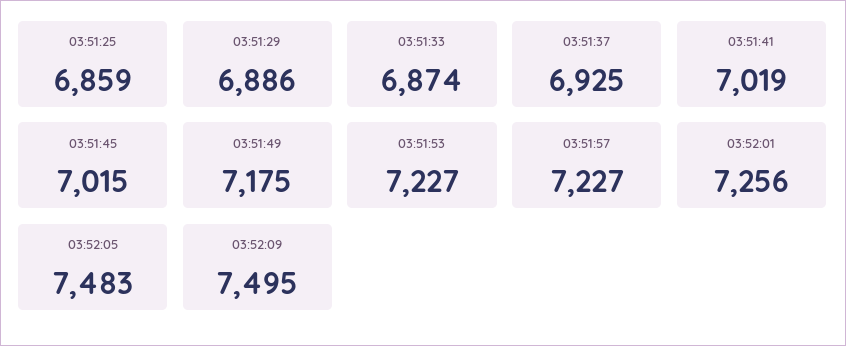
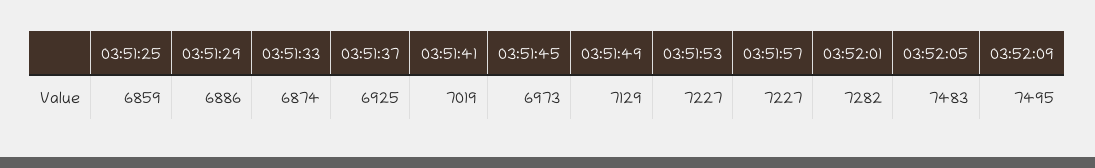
  {
    "03:51:25": 6859,
    "03:51:29": 6886,
    "03:51:33": 6874,
    "03:51:37": 6925,
    "03:51:41": 7019,
-   "03:51:45": 7015,
+   "03:51:45": 6973,
-   "03:51:49": 7175,
+   "03:51:49": 7129,
    "03:51:53": 7227,
    "03:51:57": 7227,
-   "03:52:01": 7256,
+   "03:52:01": 7282,
    "03:52:05": 7483,
    "03:52:09": 7495
  }

